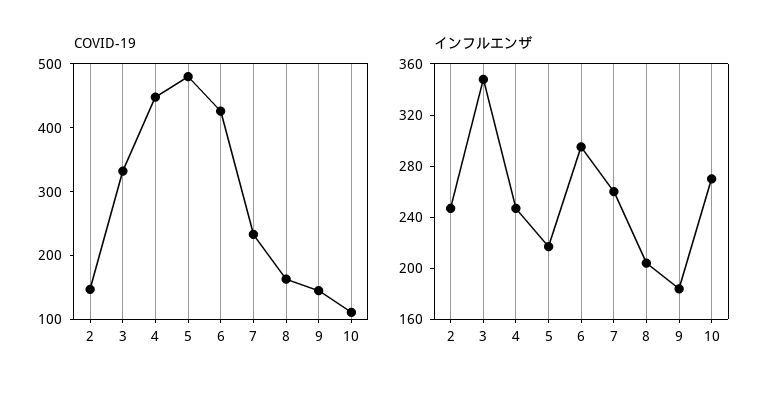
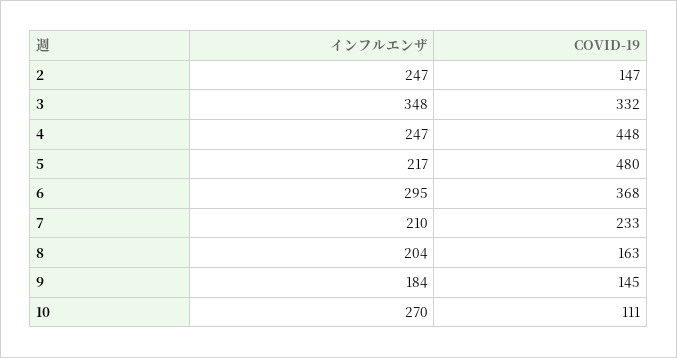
  {
    "COVID-19": {
      "2": 147,
      "3": 332,
      "4": 448,
      "5": 480,
-     "6": 420,
+     "6": 368,
      "7": 233,
      "8": 163,
      "9": 145,
      "10": 111
    },
    "インフルエンザ": {
      "2": 247,
      "3": 348,
      "4": 247,
      "5": 217,
      "6": 295,
-     "7": 260,
+     "7": 210,
      "8": 204,
      "9": 184,
      "10": 270
    }
  }

